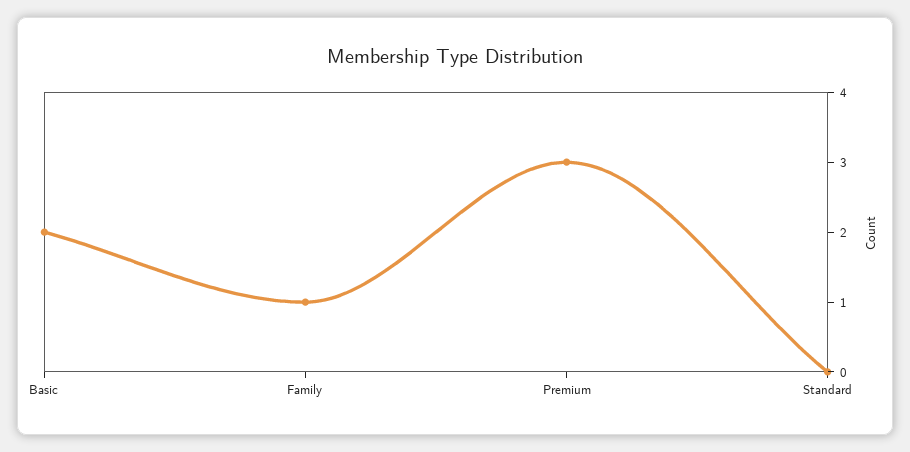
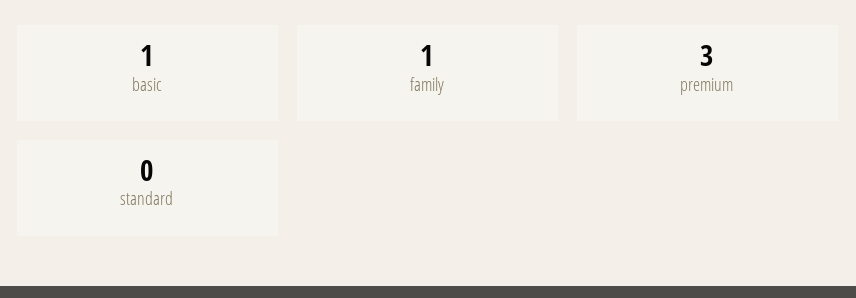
  {
-   "Basic": 2,
+   "Basic": 1,
    "Family": 1,
    "Premium": 3,
    "Standard": 0
  }

